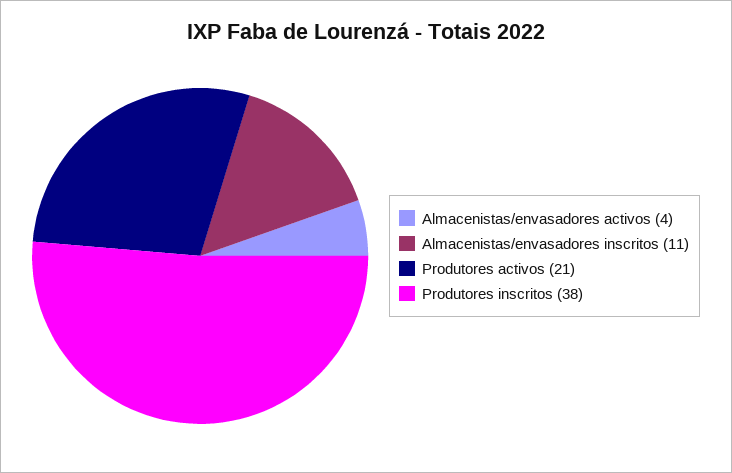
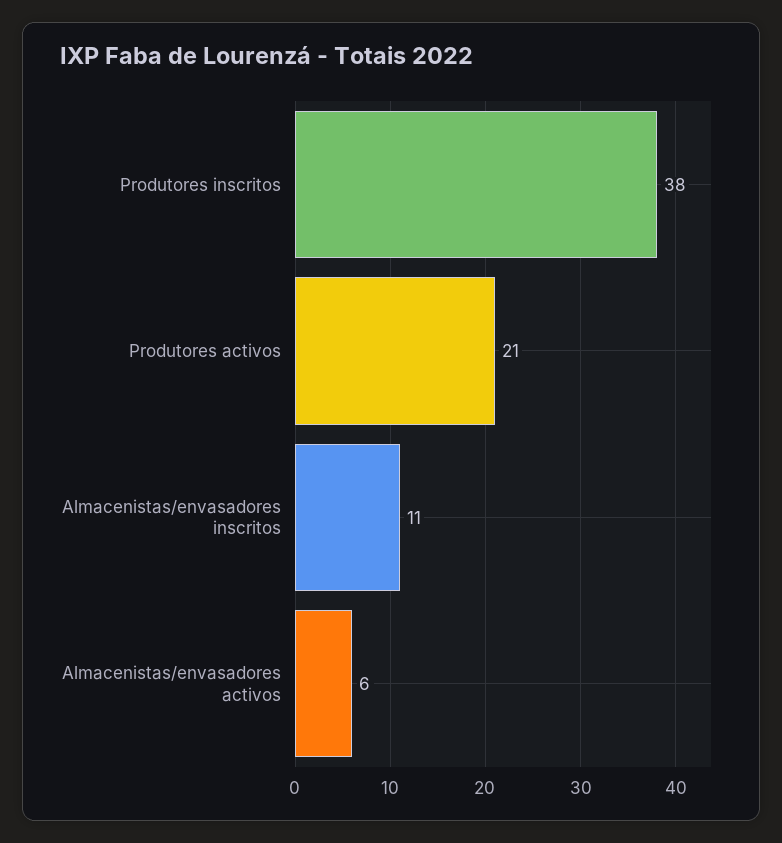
  {
-   "Almacenistas/envasadores activos": 4,
+   "Almacenistas/envasadores activos": 6,
    "Almacenistas/envasadores inscritos": 11,
    "Produtores activos": 21,
    "Produtores inscritos": 38
  }

